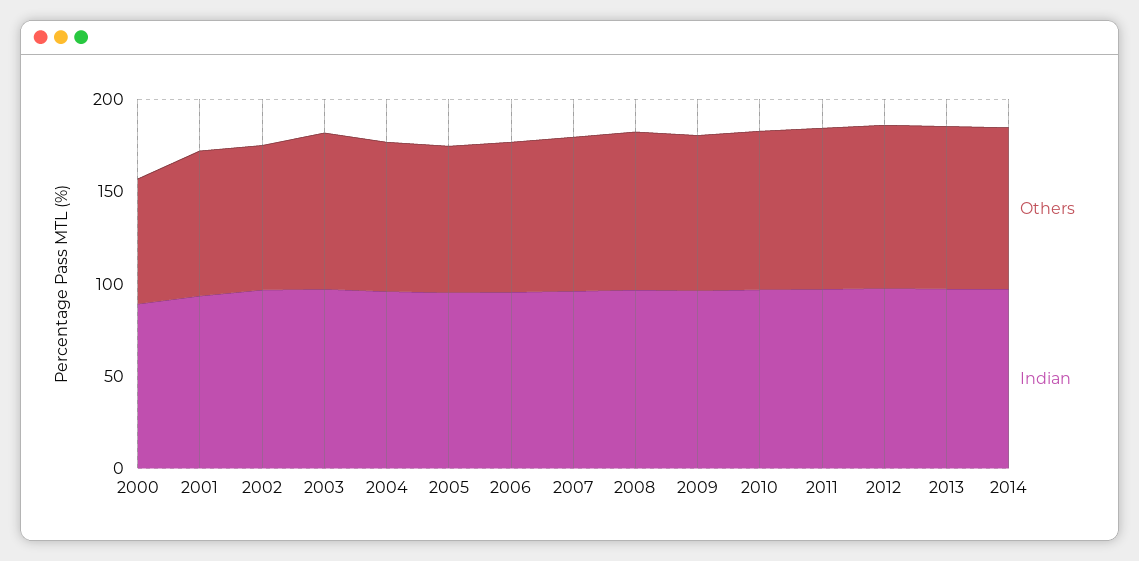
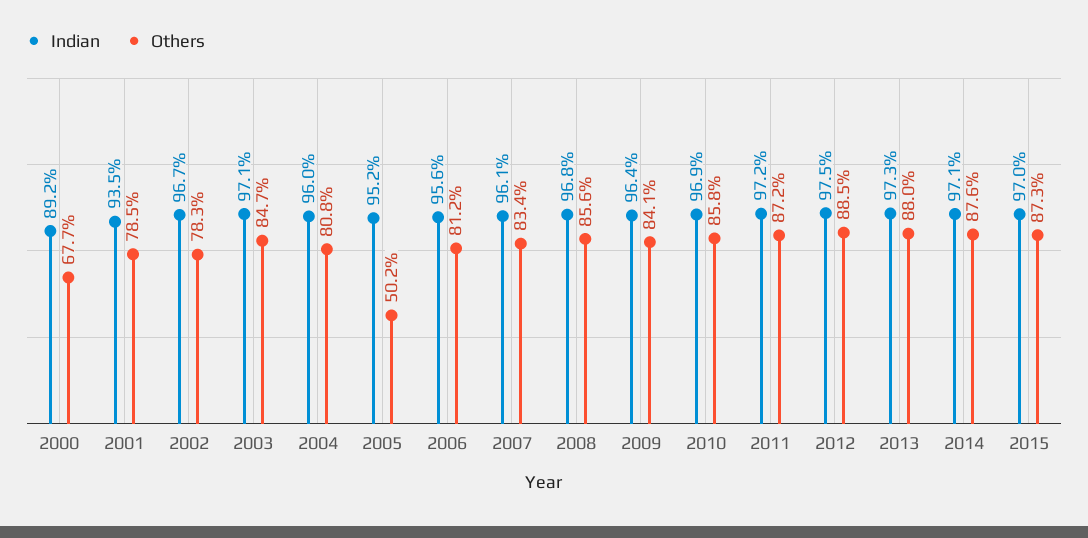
  {
    "Others": {
      "2000": 67.7,
      "2001": 78.5,
      "2002": 78.3,
      "2003": 84.7,
      "2004": 80.8,
-     "2005": 80,
+     "2005": 50.2,
      "2006": 81.2,
      "2007": 83.4,
      "2008": 85.6,
      "2009": 84.1,
      "2010": 85.8,
      "2011": 87.2,
      "2012": 88.5,
      "2013": 88,
-     "2014": 87.6
+     "2014": 87.6,
+     "2015": 87.3
    },
    "Indian": {
      "2000": 89.2,
      "2001": 93.5,
      "2002": 96.7,
      "2003": 97.1,
      "2004": 96,
      "2005": 95.2,
      "2006": 95.6,
      "2007": 96.1,
      "2008": 96.8,
      "2009": 96.4,
      "2010": 96.9,
      "2011": 97.2,
      "2012": 97.5,
      "2013": 97.3,
-     "2014": 97.1
+     "2014": 97.1,
+     "2015": 97
    }
  }

